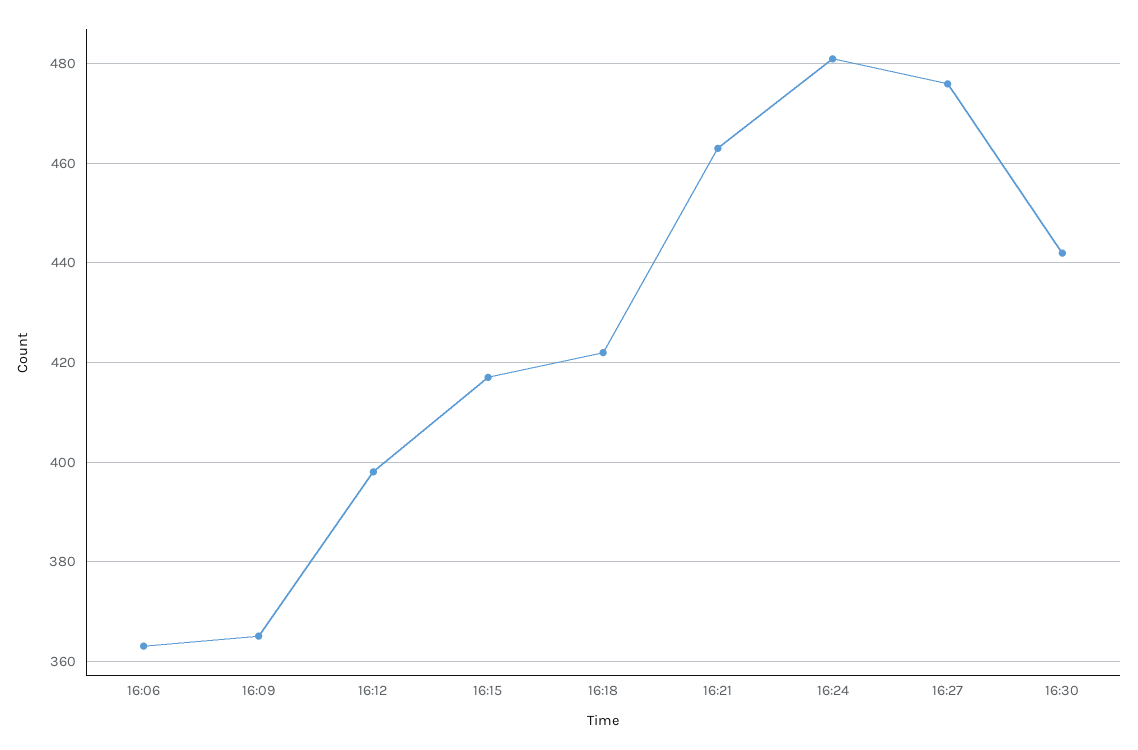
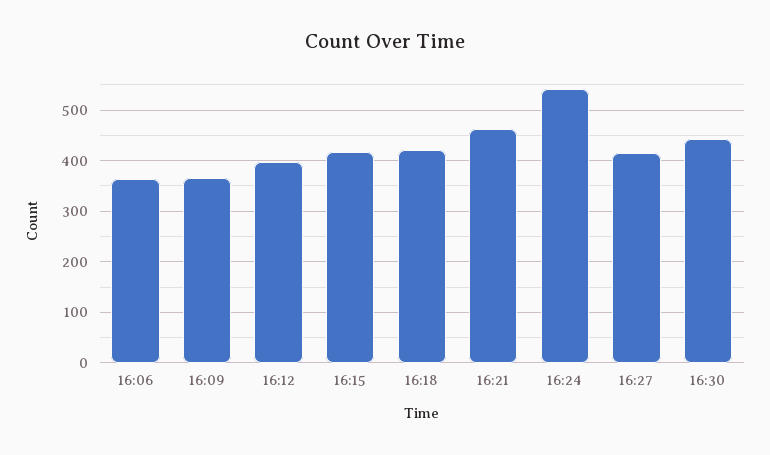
  {
    "16:06": 365,
    "16:09": 365,
    "16:12": 400,
    "16:15": 415,
    "16:18": 420,
    "16:21": 465,
-   "16:24": 480,
+   "16:24": 540,
-   "16:27": 475,
+   "16:27": 420,
    "16:30": 440
  }

